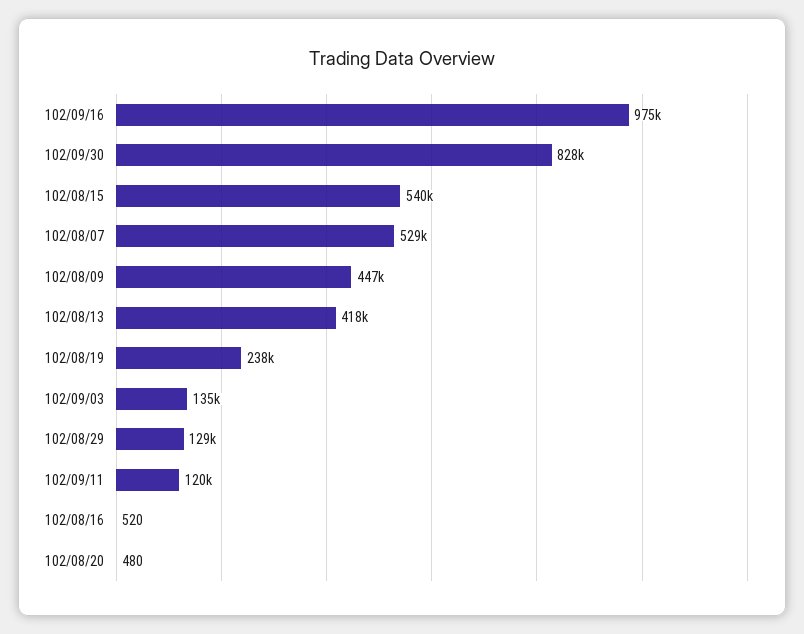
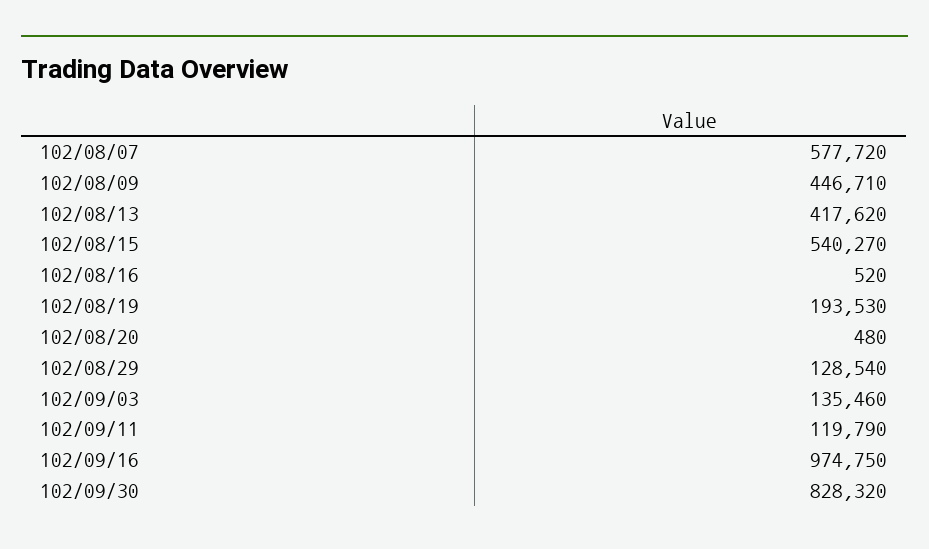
  {
    "102/09/16": 974750,
    "102/09/30": 828320,
    "102/08/15": 540270,
-   "102/08/07": 529000,
+   "102/08/07": 577720,
    "102/08/09": 446710,
    "102/08/13": 417620,
-   "102/08/19": 238000,
+   "102/08/19": 193530,
    "102/09/03": 135460,
    "102/08/29": 128540,
    "102/09/11": 119790,
    "102/08/16": 520,
    "102/08/20": 480
  }

